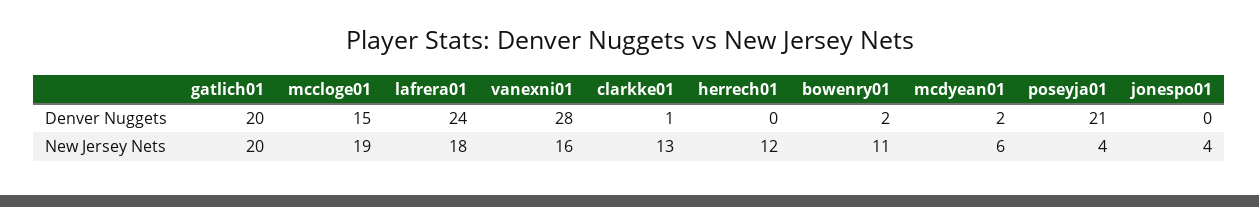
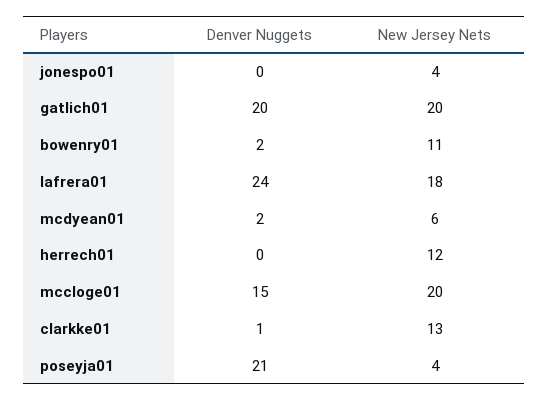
  {
    "gatlich01": {
      "Denver Nuggets": 20,
      "New Jersey Nets": 20
    },
    "mccloge01": {
      "Denver Nuggets": 15,
-     "New Jersey Nets": 19
+     "New Jersey Nets": 20
    },
    "lafrera01": {
      "Denver Nuggets": 24,
      "New Jersey Nets": 18
    },
-   "vanexni01": {
-     "Denver Nuggets": 28,
-     "New Jersey Nets": 16
-   },
    "clarkke01": {
      "Denver Nuggets": 1,
      "New Jersey Nets": 13
    },
    "herrech01": {
      "Denver Nuggets": 0,
      "New Jersey Nets": 12
    },
    "bowenry01": {
      "Denver Nuggets": 2,
      "New Jersey Nets": 11
    },
    "mcdyean01": {
      "Denver Nuggets": 2,
      "New Jersey Nets": 6
    },
    "poseyja01": {
      "Denver Nuggets": 21,
      "New Jersey Nets": 4
    },
    "jonespo01": {
      "Denver Nuggets": 0,
      "New Jersey Nets": 4
    }
  }

